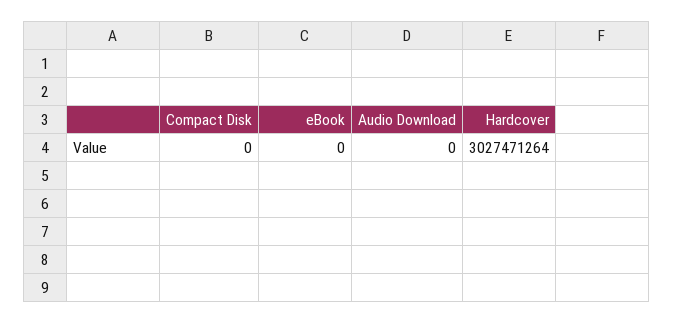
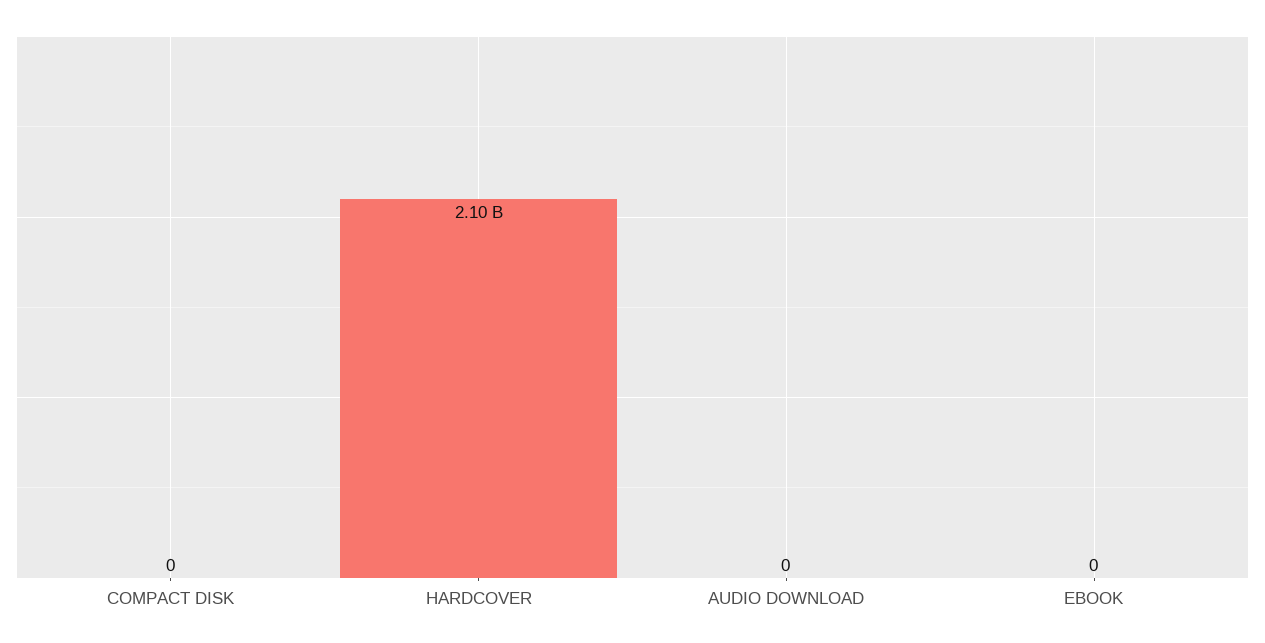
  {
    "Compact Disk": 0,
    "eBook": 0,
    "Audio Download": 0,
-   "Hardcover": 3027471264
+   "Hardcover": 2100000000
  }

